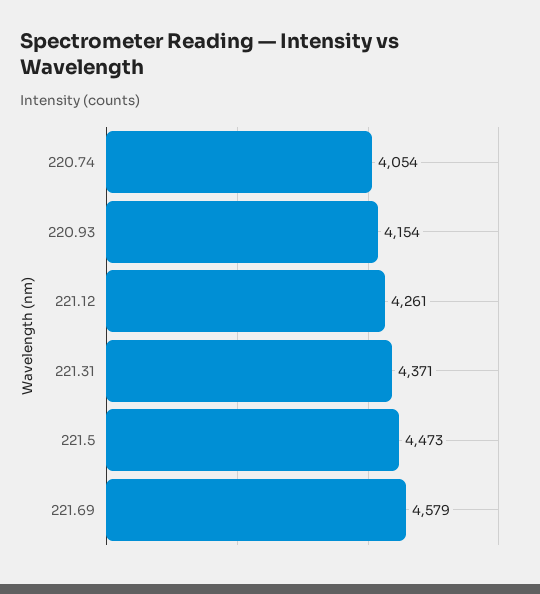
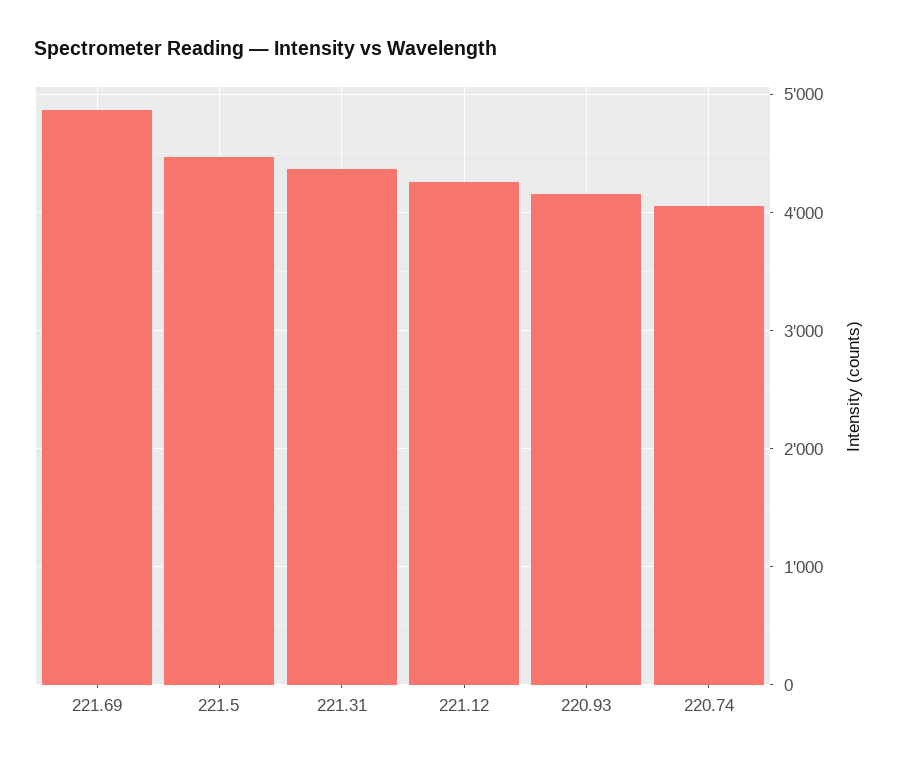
  {
    "220.74": 4054,
    "220.93": 4154,
    "221.12": 4261,
    "221.31": 4371,
    "221.5": 4473,
-   "221.69": 4579
+   "221.69": 4900
  }

